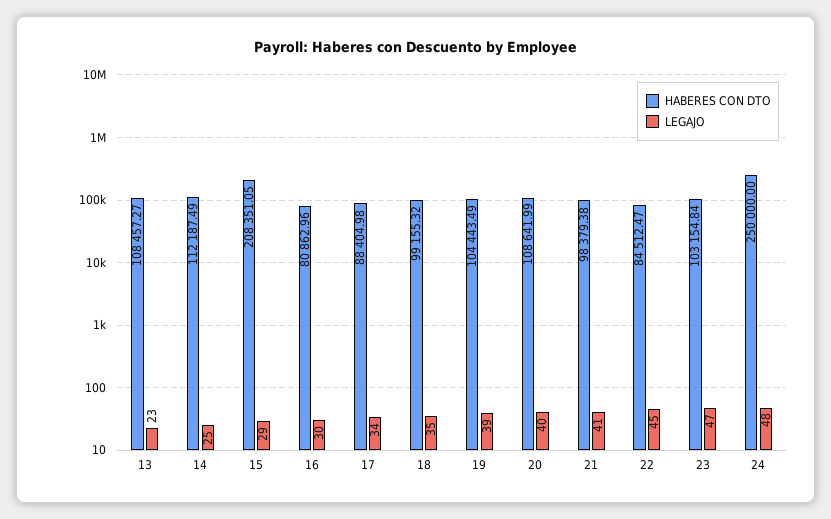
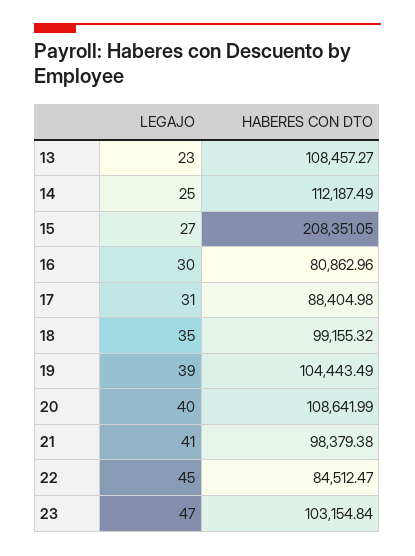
  {
    "HABERES CON DTO": {
      "13": 108457.27,
      "14": 112187.49,
      "15": 208351.05,
      "16": 80862.96,
      "17": 88404.98,
      "18": 99155.32,
      "19": 104443.49,
      "20": 108641.99,
      "21": 98379.38,
      "22": 84512.47,
-     "23": 103154.84,
+     "23": 103154.84
-     "24": 250000
    },
    "LEGAJO": {
      "13": 23,
      "14": 25,
-     "15": 29,
+     "15": 27,
      "16": 30,
-     "17": 34,
+     "17": 31,
      "18": 35,
      "19": 39,
      "20": 40,
      "21": 41,
      "22": 45,
-     "23": 47,
+     "23": 47
-     "24": 48
    }
  }

